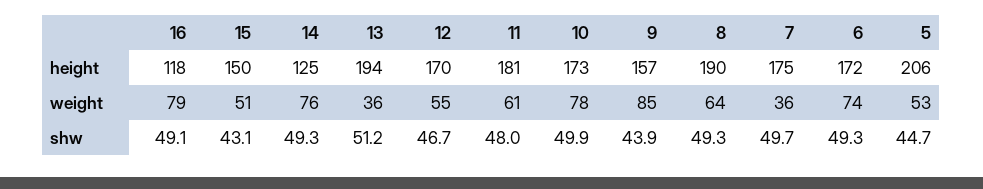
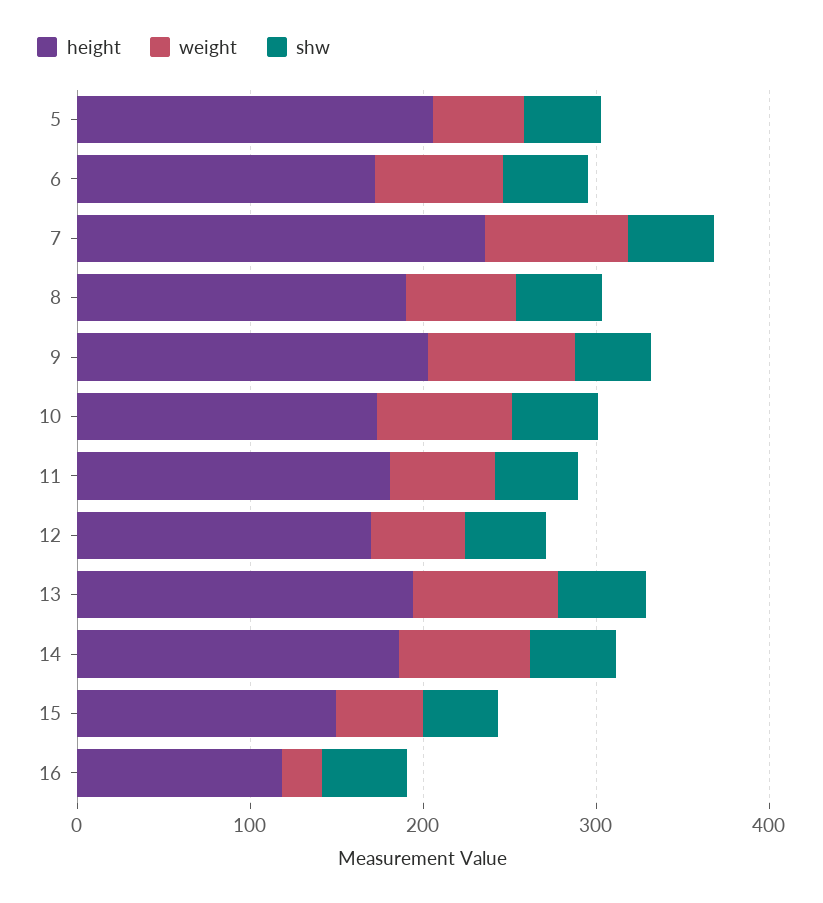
  {
    "height": {
      "16": 118,
      "15": 150,
-     "14": 125,
+     "14": 180,
      "13": 194,
      "12": 170,
      "11": 181,
      "10": 173,
-     "9": 157,
+     "9": 200,
      "8": 190,
-     "7": 175,
+     "7": 240,
      "6": 172,
      "5": 206
    },
    "weight": {
-     "16": 79,
+     "16": 20,
      "15": 51,
      "14": 76,
-     "13": 36,
+     "13": 80,
      "12": 55,
      "11": 61,
      "10": 78,
      "9": 85,
      "8": 64,
-     "7": 36,
+     "7": 80,
      "6": 74,
      "5": 53
    },
    "shw": {
      "16": 49.1,
      "15": 43.1,
      "14": 49.3,
      "13": 51.2,
      "12": 46.7,
      "11": 48,
      "10": 49.9,
      "9": 43.9,
      "8": 49.3,
      "7": 49.7,
      "6": 49.3,
      "5": 44.7
    }
  }

